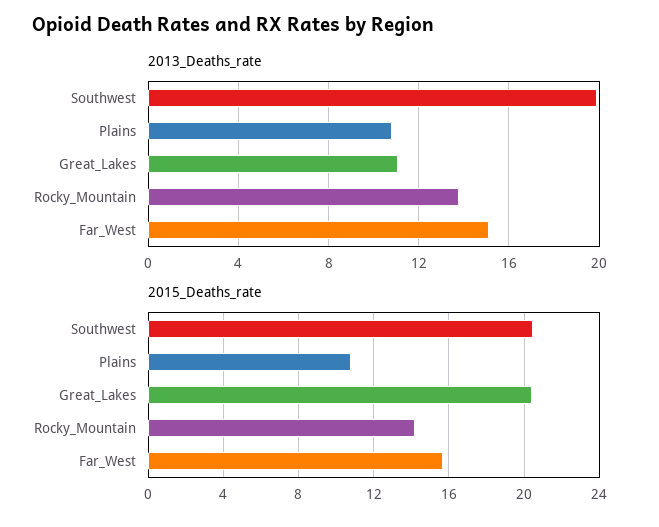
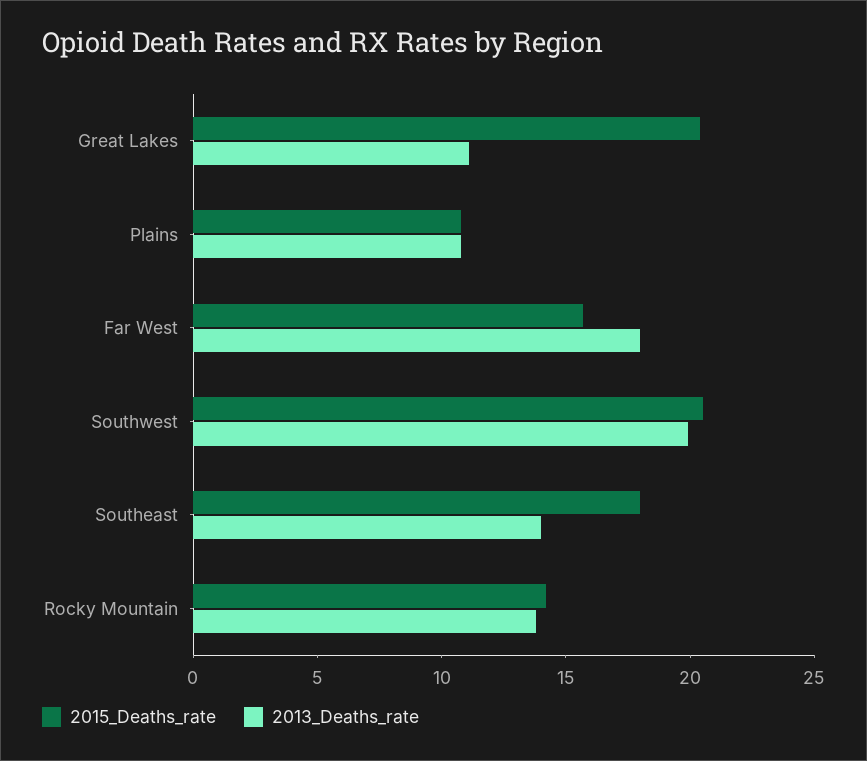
  {
    "2013_Deaths_rate": {
      "Southwest": 20,
      "Plains": 11,
      "Great_Lakes": 11,
      "Rocky_Mountain": 14,
-     "Far_West": 15
+     "Far_West": 18,
+     "Southeast": 14
    },
    "2015_Deaths_rate": {
      "Southwest": 20.5,
      "Plains": 11,
      "Great_Lakes": 20.5,
      "Rocky_Mountain": 14,
-     "Far_West": 15.5
+     "Far_West": 15.5,
+     "Southeast": 18
    }
  }

